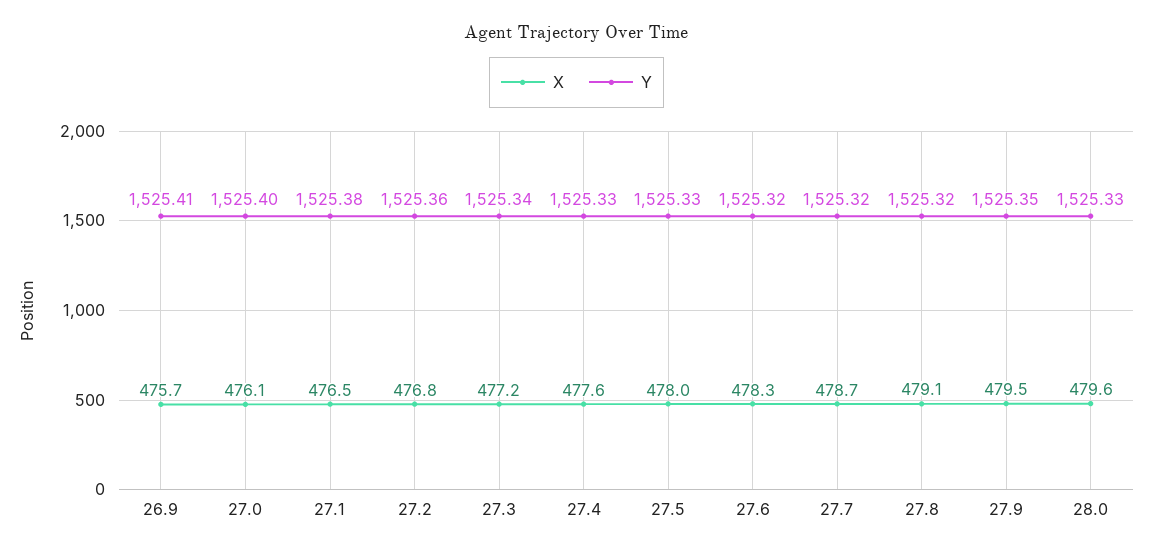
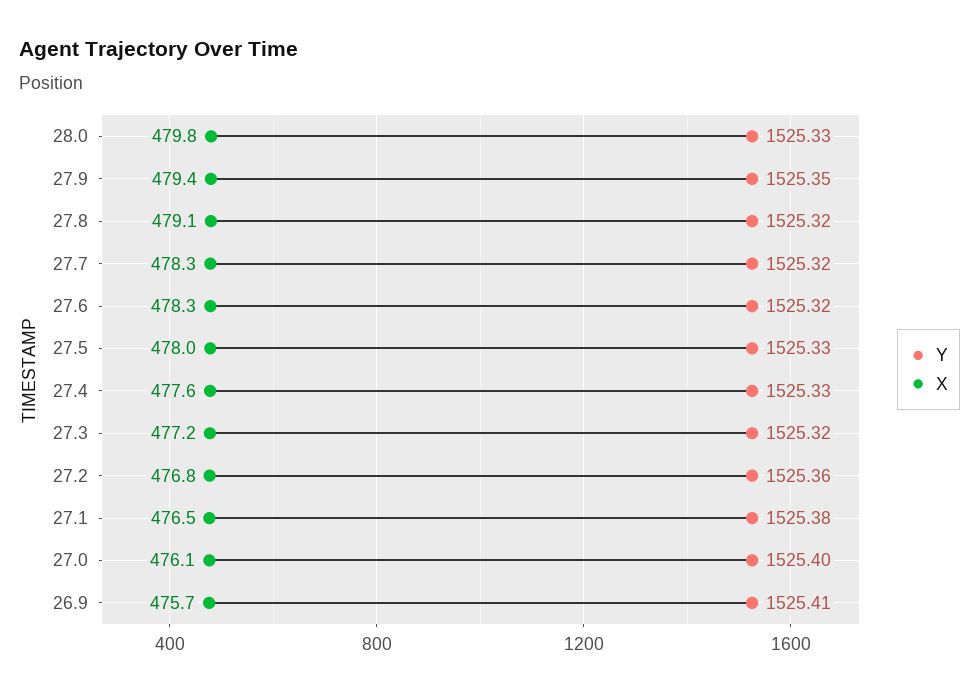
  {
    "X": {
      "26.9": 475.7,
      "27.0": 476.1,
      "27.1": 476.5,
      "27.2": 476.8,
      "27.3": 477.2,
      "27.4": 477.6,
      "27.5": 478,
      "27.6": 478.3,
-     "27.7": 478.7,
+     "27.7": 478.3,
      "27.8": 479.1,
-     "27.9": 479.5,
+     "27.9": 479.4,
-     "28.0": 479.6
+     "28.0": 479.8
    },
    "Y": {
      "26.9": 1525.41,
      "27.0": 1525.4,
      "27.1": 1525.38,
      "27.2": 1525.36,
-     "27.3": 1525.34,
+     "27.3": 1525.32,
      "27.4": 1525.33,
      "27.5": 1525.33,
      "27.6": 1525.32,
      "27.7": 1525.32,
      "27.8": 1525.32,
      "27.9": 1525.35,
      "28.0": 1525.33
    }
  }

